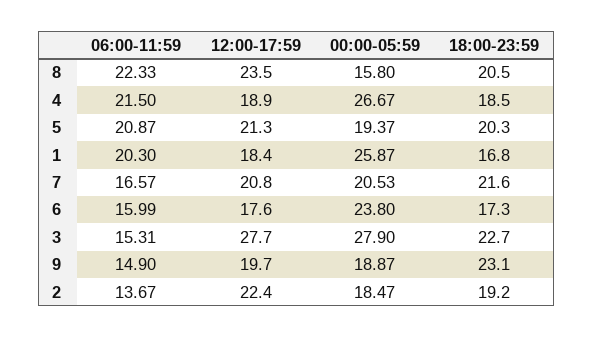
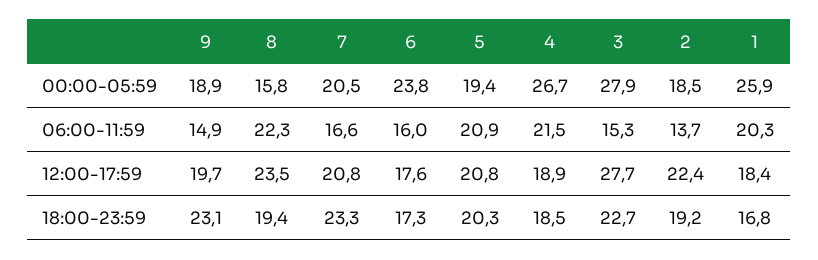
  {
    "06:00-11:59": {
      "8": 22.33,
      "4": 21.5,
      "5": 20.87,
      "1": 20.3,
      "7": 16.57,
      "6": 15.99,
      "3": 15.31,
      "9": 14.9,
      "2": 13.67
    },
    "12:00-17:59": {
      "8": 23.5,
      "4": 18.9,
-     "5": 21.3,
+     "5": 20.8,
      "1": 18.4,
      "7": 20.8,
      "6": 17.6,
      "3": 27.7,
      "9": 19.7,
      "2": 22.4
    },
    "00:00-05:59": {
      "8": 15.8,
      "4": 26.67,
      "5": 19.37,
      "1": 25.87,
      "7": 20.53,
      "6": 23.8,
      "3": 27.9,
      "9": 18.87,
      "2": 18.47
    },
    "18:00-23:59": {
-     "8": 20.5,
+     "8": 19.4,
      "4": 18.5,
      "5": 20.3,
      "1": 16.8,
-     "7": 21.6,
+     "7": 23.3,
      "6": 17.3,
      "3": 22.7,
      "9": 23.1,
      "2": 19.2
    }
  }

